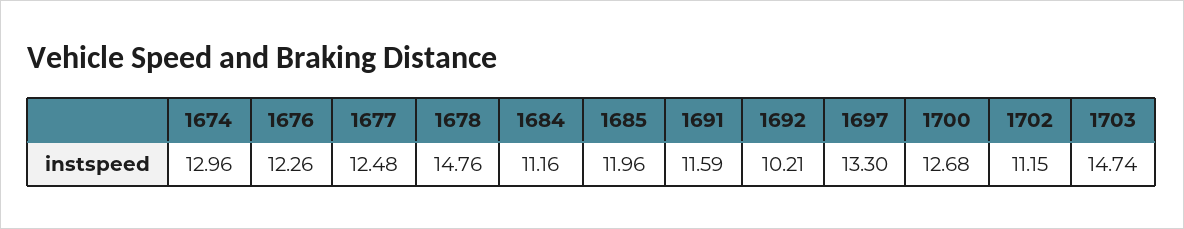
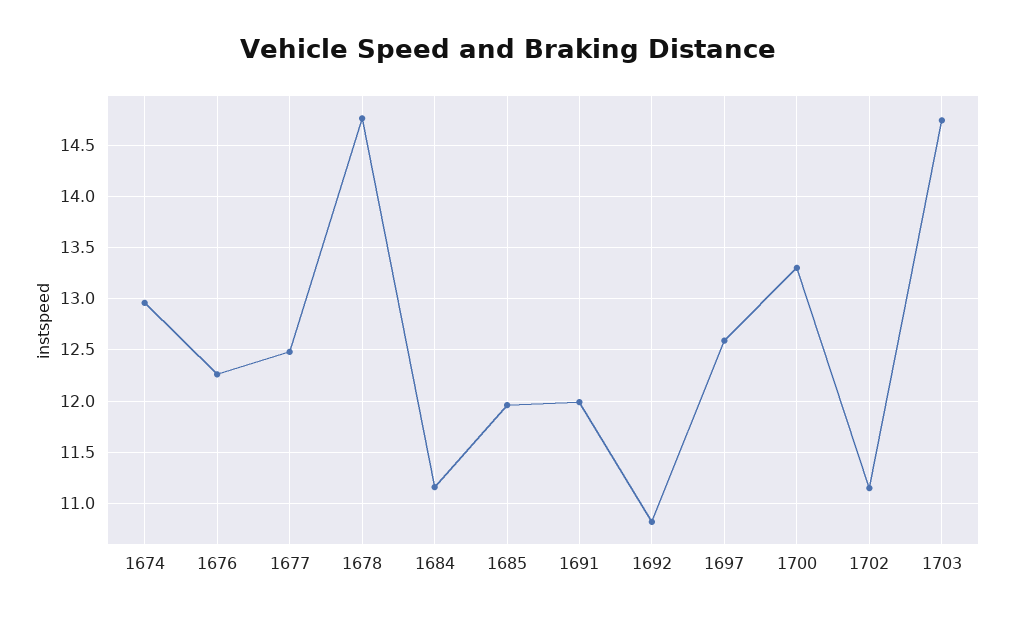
  {
    "1674": 12.96,
    "1676": 12.26,
    "1677": 12.48,
    "1678": 14.76,
    "1684": 11.16,
    "1685": 11.96,
-   "1691": 11.59,
+   "1691": 12,
-   "1692": 10.21,
+   "1692": 10.8,
-   "1697": 13.3,
+   "1697": 12.6,
-   "1700": 12.68,
+   "1700": 13.3,
    "1702": 11.15,
    "1703": 14.74
  }

